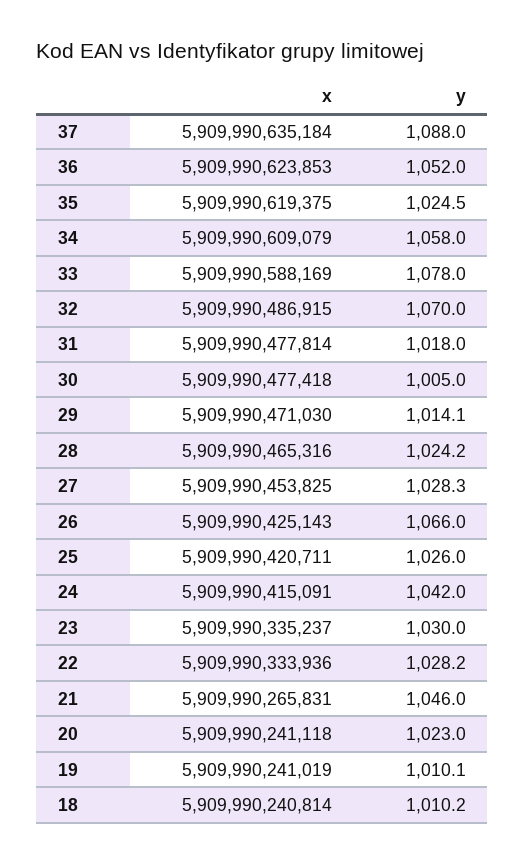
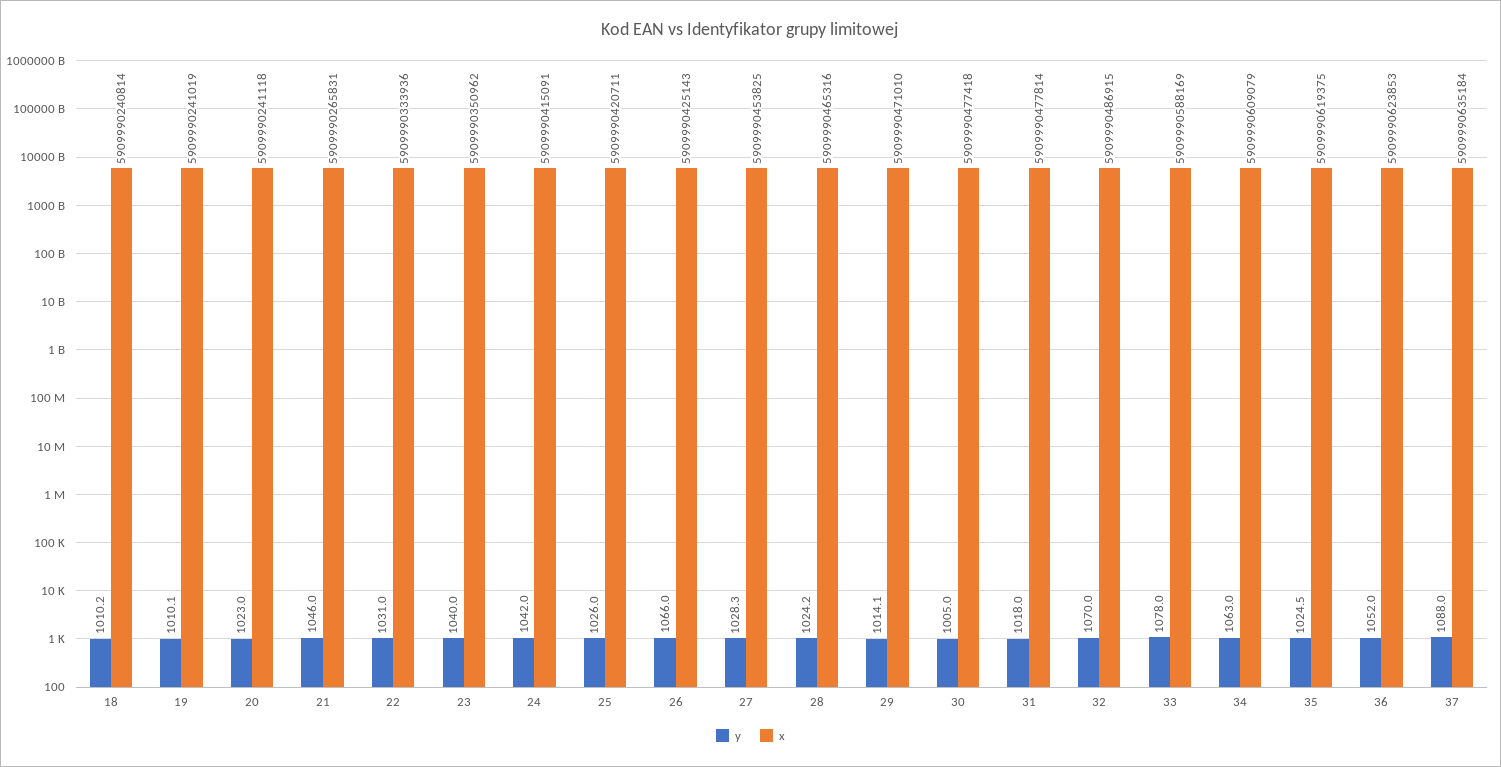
  {
    "x": {
      "37": 5909990635184,
      "36": 5909990623853,
      "35": 5909990619375,
      "34": 5909990609079,
      "33": 5909990588169,
      "32": 5909990486915,
      "31": 5909990477814,
      "30": 5909990477418,
-     "29": 5909990471030,
+     "29": 5909990471010,
      "28": 5909990465316,
      "27": 5909990453825,
      "26": 5909990425143,
      "25": 5909990420711,
      "24": 5909990415091,
-     "23": 5909990335237,
+     "23": 5909990350962,
      "22": 5909990333936,
      "21": 5909990265831,
      "20": 5909990241118,
      "19": 5909990241019,
      "18": 5909990240814
    },
    "y": {
      "37": 1088,
      "36": 1052,
      "35": 1024.5,
-     "34": 1058,
+     "34": 1063,
      "33": 1078,
      "32": 1070,
      "31": 1018,
      "30": 1005,
      "29": 1014.1,
      "28": 1024.2,
      "27": 1028.3,
      "26": 1066,
      "25": 1026,
      "24": 1042,
-     "23": 1030,
+     "23": 1040,
-     "22": 1028.2,
+     "22": 1031,
      "21": 1046,
      "20": 1023,
      "19": 1010.1,
      "18": 1010.2
    }
  }

